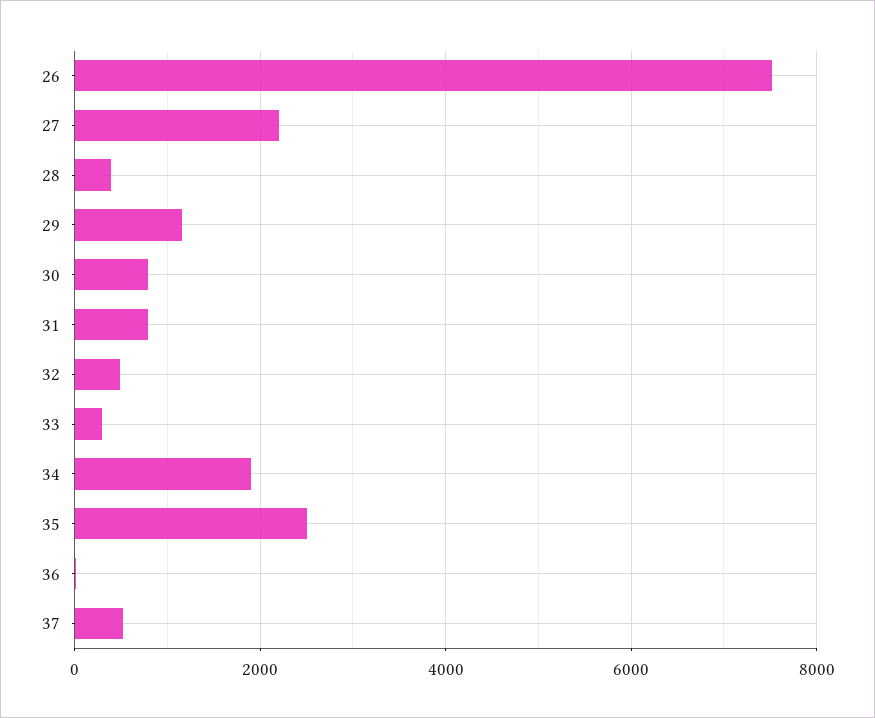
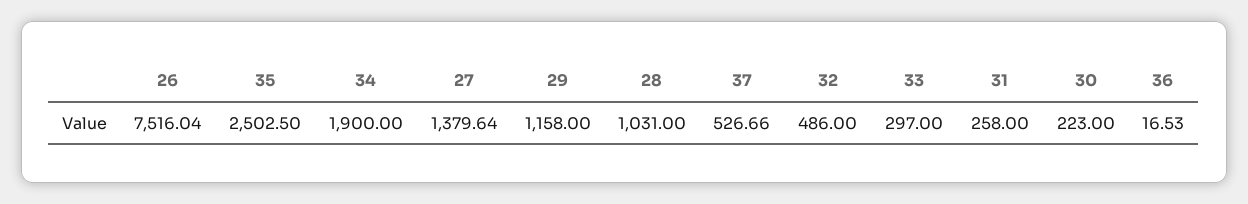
  {
    "26": 7516.04,
-   "27": 2200,
+   "27": 1379.64,
-   "28": 400,
+   "28": 1031,
    "29": 1158,
-   "30": 800,
+   "30": 223,
-   "31": 800,
+   "31": 258,
    "32": 486,
    "33": 297,
    "34": 1900,
    "35": 2502.5,
    "36": 16.53,
    "37": 526.66
  }

